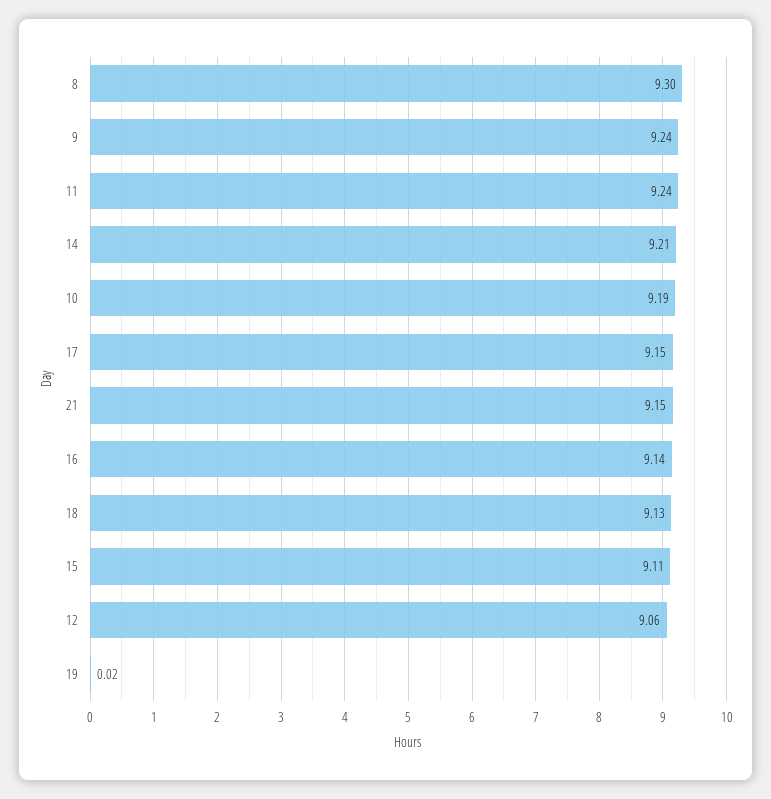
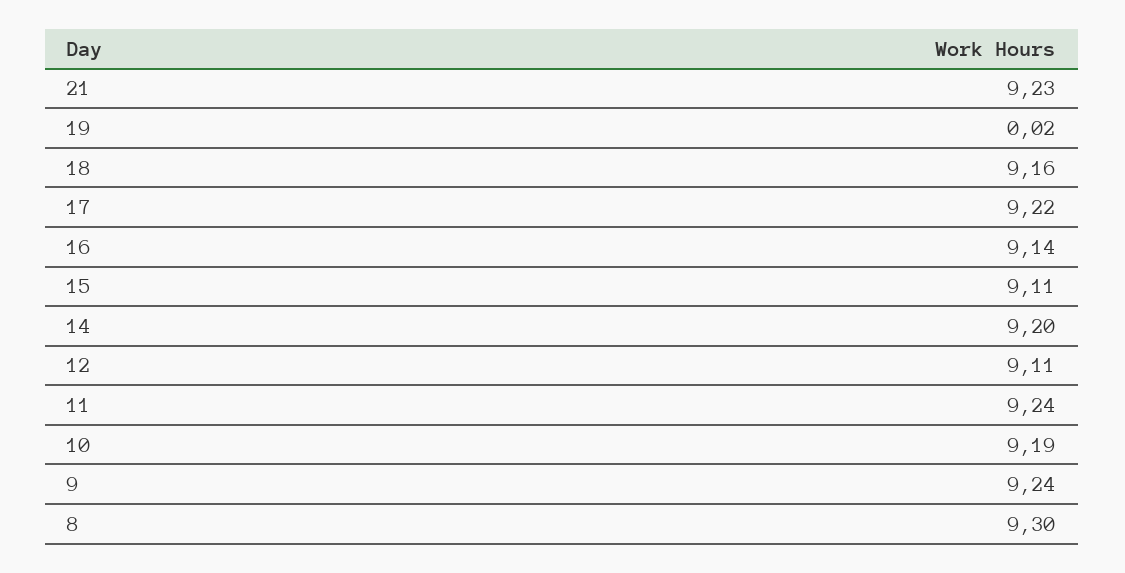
  {
    "8": 9.3,
    "9": 9.24,
    "11": 9.24,
-   "14": 9.21,
+   "14": 9.2,
    "10": 9.19,
-   "17": 9.15,
+   "17": 9.22,
-   "21": 9.15,
+   "21": 9.23,
    "16": 9.14,
-   "18": 9.13,
+   "18": 9.16,
    "15": 9.11,
-   "12": 9.06,
+   "12": 9.11,
    "19": 0.02
  }

